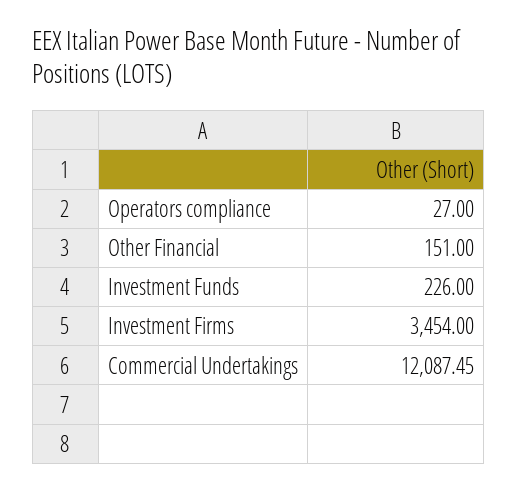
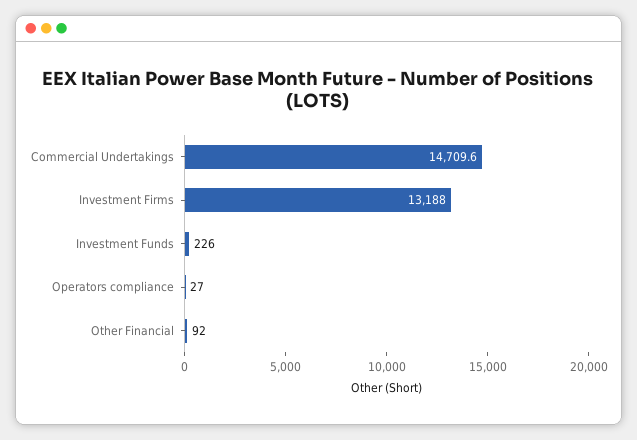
  {
    "Operators compliance": 27,
-   "Other Financial": 151,
+   "Other Financial": 92,
    "Investment Funds": 226,
-   "Investment Firms": 3454,
+   "Investment Firms": 13188,
-   "Commercial Undertakings": 12087.45
+   "Commercial Undertakings": 14709.6
  }

